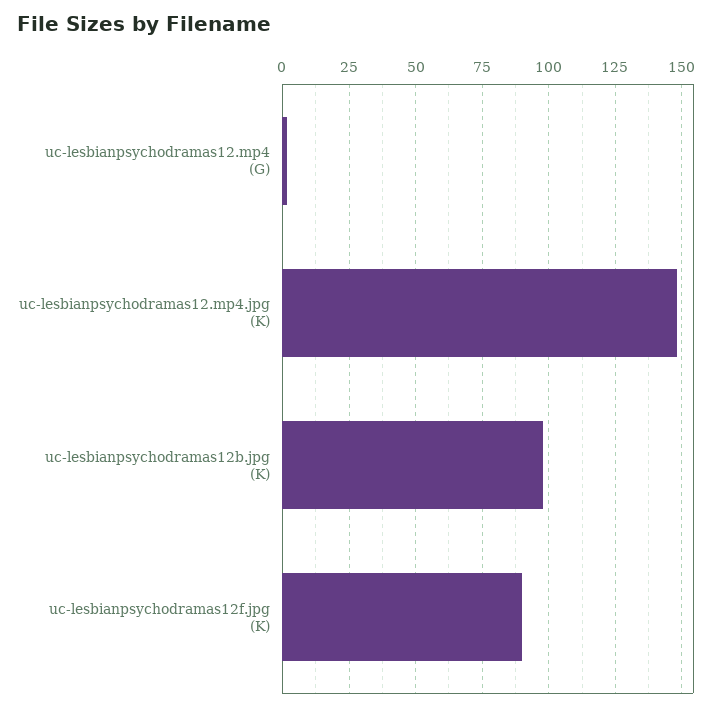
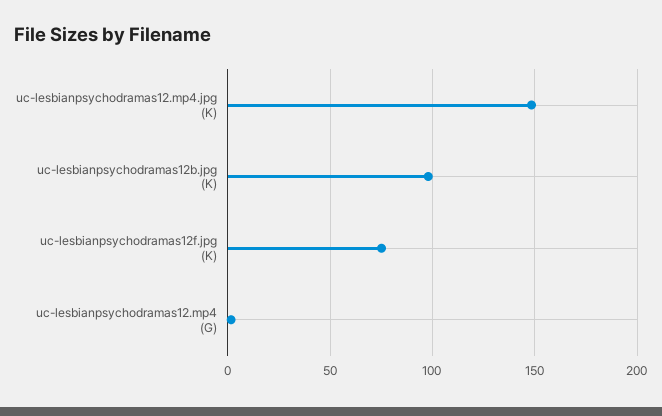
  {
    "uc-lesbianpsychodramas12.mp4 (G)": 2.5,
    "uc-lesbianpsychodramas12.mp4.jpg (K)": 147.5,
    "uc-lesbianpsychodramas12b.jpg (K)": 97.5,
-   "uc-lesbianpsychodramas12f.jpg (K)": 90
+   "uc-lesbianpsychodramas12f.jpg (K)": 75
  }

